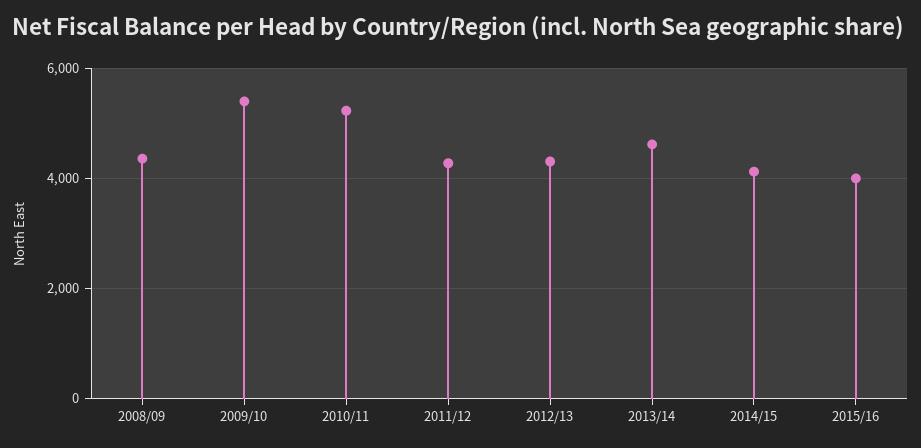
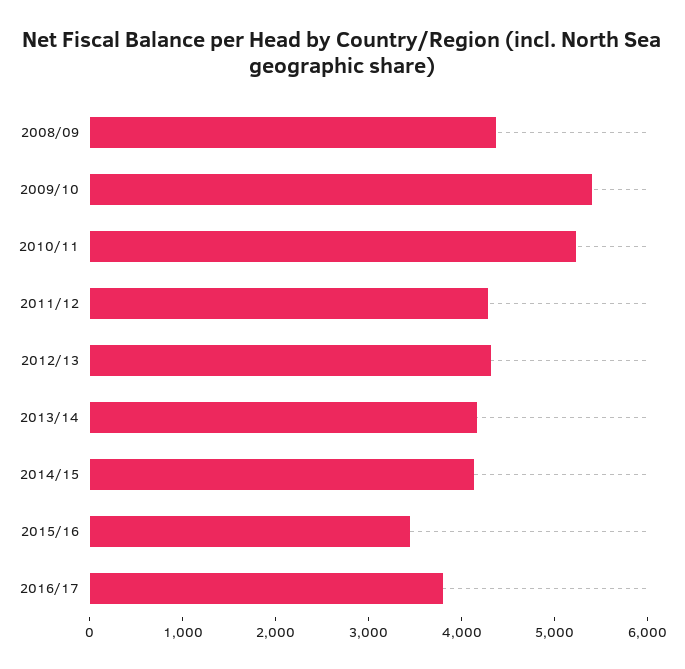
  {
    "2008/09": 4400,
    "2009/10": 5400,
    "2010/11": 5200,
    "2011/12": 4200,
    "2012/13": 4400,
-   "2013/14": 4600,
+   "2013/14": 4200,
    "2014/15": 4200,
-   "2015/16": 4000
+   "2015/16": 3400,
+   "2016/17": 3800
  }

